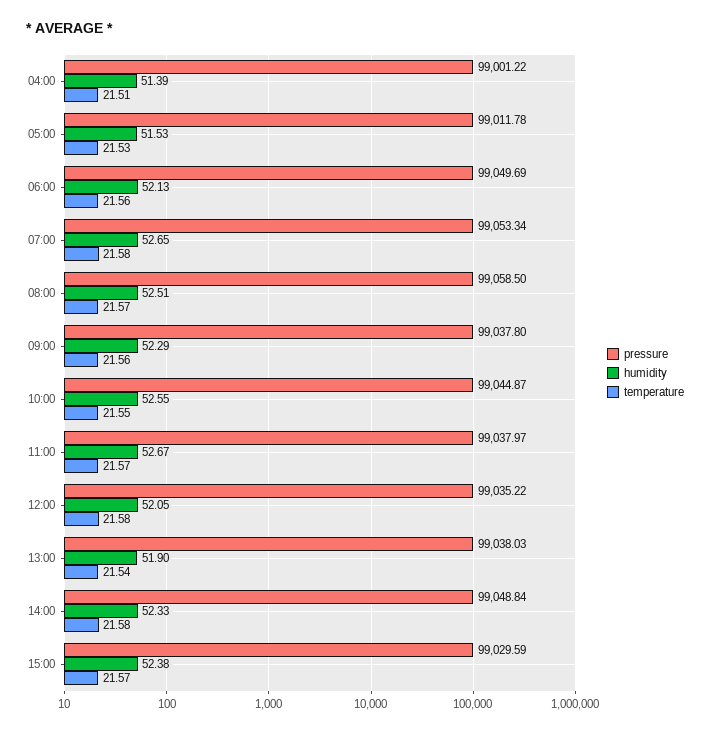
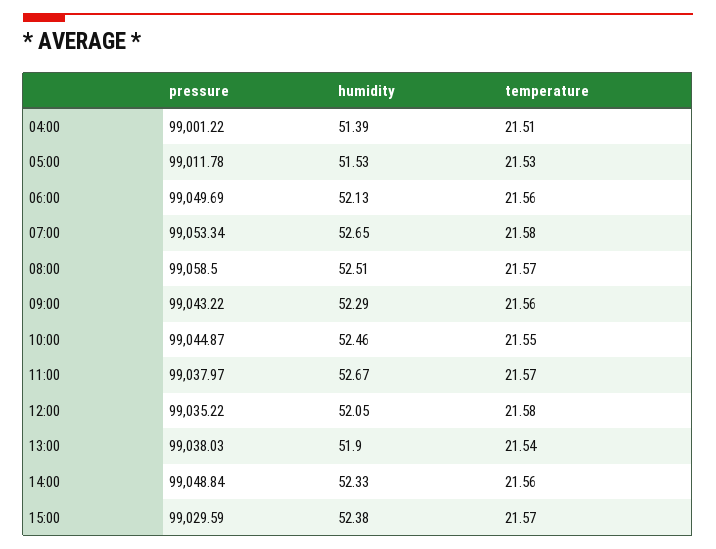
  {
    "pressure": {
      "04:00": 99001.22,
      "05:00": 99011.78,
      "06:00": 99049.69,
      "07:00": 99053.34,
      "08:00": 99058.5,
-     "09:00": 99037.8,
+     "09:00": 99043.22,
      "10:00": 99044.87,
      "11:00": 99037.97,
      "12:00": 99035.22,
      "13:00": 99038.03,
      "14:00": 99048.84,
      "15:00": 99029.59
    },
    "humidity": {
      "04:00": 51.39,
      "05:00": 51.53,
      "06:00": 52.13,
      "07:00": 52.65,
      "08:00": 52.51,
      "09:00": 52.29,
-     "10:00": 52.55,
+     "10:00": 52.46,
      "11:00": 52.67,
      "12:00": 52.05,
      "13:00": 51.9,
      "14:00": 52.33,
      "15:00": 52.38
    },
    "temperature": {
      "04:00": 21.51,
      "05:00": 21.53,
      "06:00": 21.56,
      "07:00": 21.58,
      "08:00": 21.57,
      "09:00": 21.56,
      "10:00": 21.55,
      "11:00": 21.57,
      "12:00": 21.58,
      "13:00": 21.54,
-     "14:00": 21.58,
+     "14:00": 21.56,
      "15:00": 21.57
    }
  }

